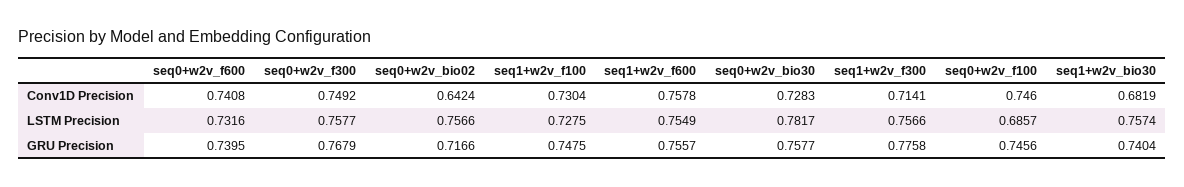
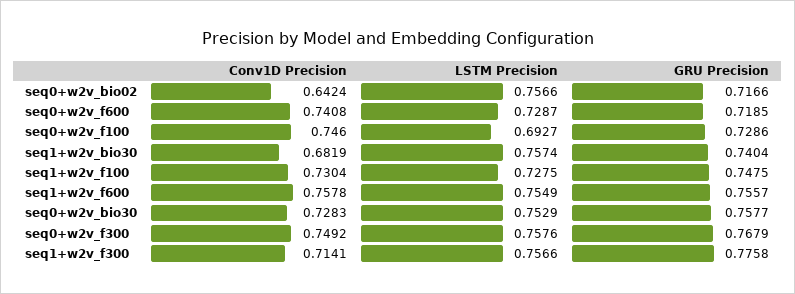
  {
    "seq0+w2v_f600": {
      "Conv1D Precision": 0.7408,
-     "LSTM Precision": 0.7316,
+     "LSTM Precision": 0.7287,
-     "GRU Precision": 0.7395
+     "GRU Precision": 0.7185
    },
    "seq0+w2v_f300": {
      "Conv1D Precision": 0.7492,
-     "LSTM Precision": 0.7577,
+     "LSTM Precision": 0.7576,
      "GRU Precision": 0.7679
    },
    "seq0+w2v_bio02": {
      "Conv1D Precision": 0.6424,
      "LSTM Precision": 0.7566,
      "GRU Precision": 0.7166
    },
    "seq1+w2v_f100": {
      "Conv1D Precision": 0.7304,
      "LSTM Precision": 0.7275,
      "GRU Precision": 0.7475
    },
    "seq1+w2v_f600": {
      "Conv1D Precision": 0.7578,
      "LSTM Precision": 0.7549,
      "GRU Precision": 0.7557
    },
    "seq0+w2v_bio30": {
      "Conv1D Precision": 0.7283,
-     "LSTM Precision": 0.7817,
+     "LSTM Precision": 0.7529,
      "GRU Precision": 0.7577
    },
    "seq1+w2v_f300": {
      "Conv1D Precision": 0.7141,
      "LSTM Precision": 0.7566,
      "GRU Precision": 0.7758
    },
    "seq0+w2v_f100": {
      "Conv1D Precision": 0.746,
-     "LSTM Precision": 0.6857,
+     "LSTM Precision": 0.6927,
-     "GRU Precision": 0.7456
+     "GRU Precision": 0.7286
    },
    "seq1+w2v_bio30": {
      "Conv1D Precision": 0.6819,
      "LSTM Precision": 0.7574,
      "GRU Precision": 0.7404
    }
  }

